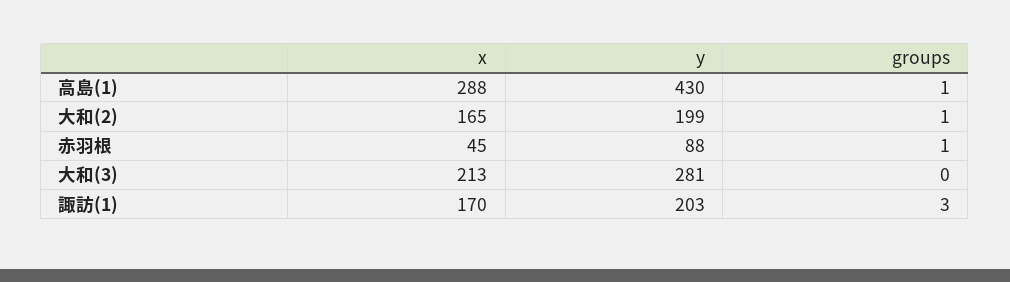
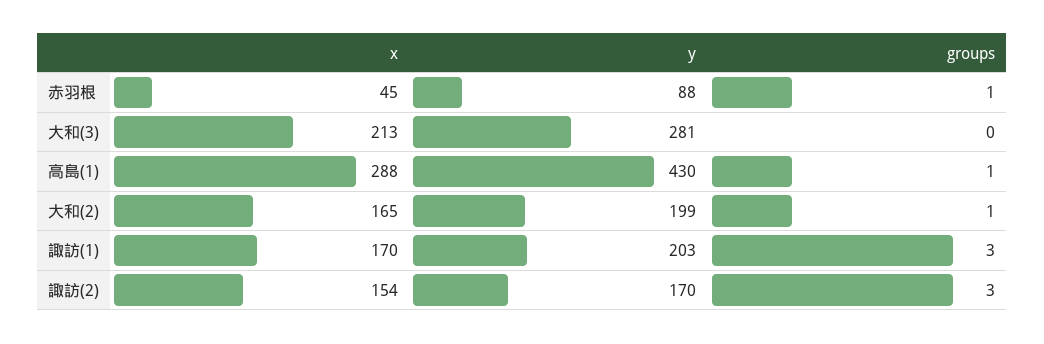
  {
    "x": {
      "高島(1)": 288,
      "大和(2)": 165,
      "赤羽根": 45,
      "大和(3)": 213,
-     "諏訪(1)": 170
+     "諏訪(1)": 170,
+     "諏訪(2)": 154
    },
    "y": {
      "高島(1)": 430,
      "大和(2)": 199,
      "赤羽根": 88,
      "大和(3)": 281,
-     "諏訪(1)": 203
+     "諏訪(1)": 203,
+     "諏訪(2)": 170
    },
    "groups": {
      "高島(1)": 1,
      "大和(2)": 1,
      "赤羽根": 1,
      "大和(3)": 0,
-     "諏訪(1)": 3
+     "諏訪(1)": 3,
+     "諏訪(2)": 3
    }
  }

